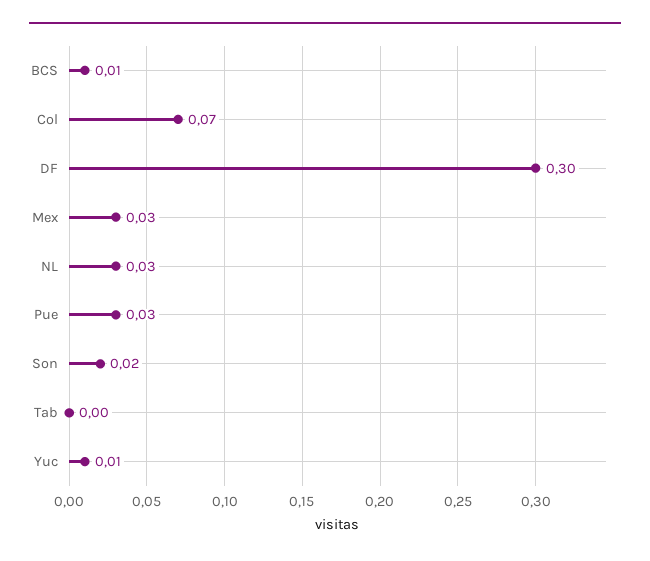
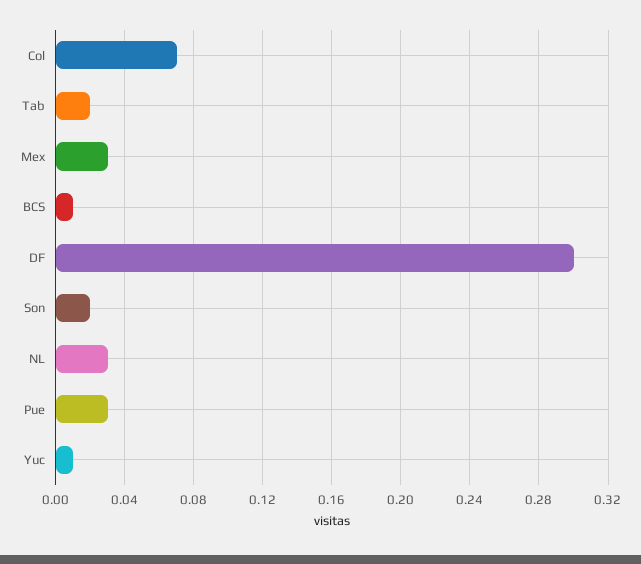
  {
    "BCS": 0.01,
    "Col": 0.07,
    "DF": 0.3,
    "Mex": 0.03,
    "NL": 0.03,
    "Pue": 0.03,
    "Son": 0.02,
-   "Tab": 0,
+   "Tab": 0.02,
    "Yuc": 0.01
  }

